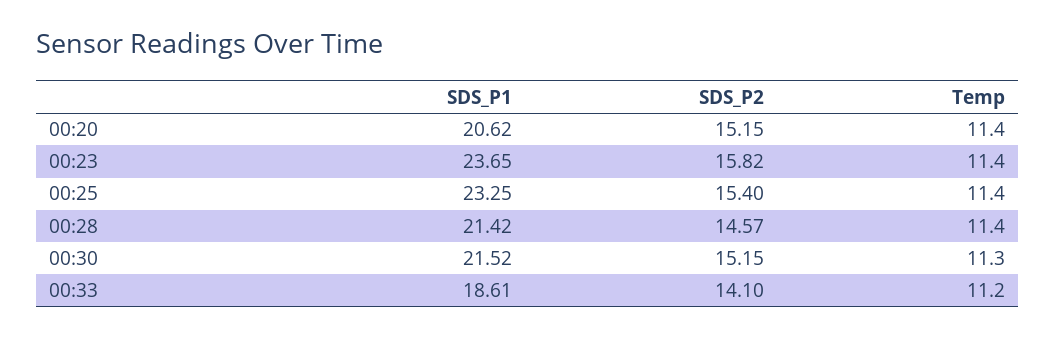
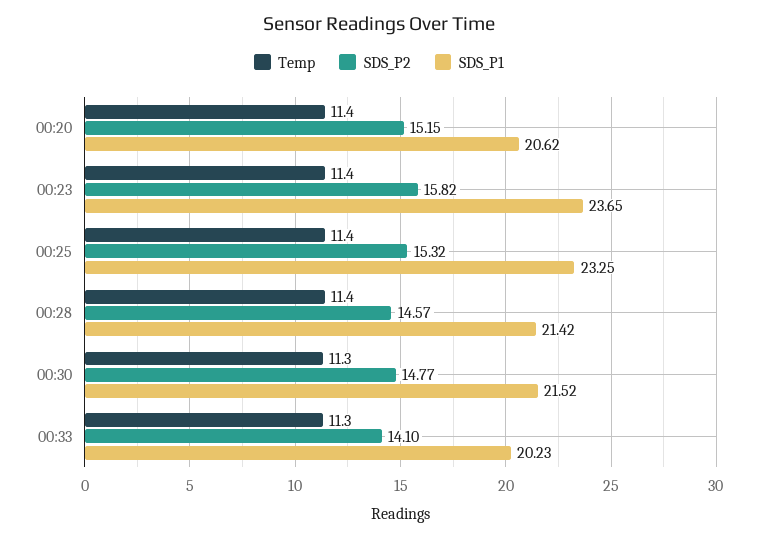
  {
    "SDS_P1": {
      "00:20": 20.62,
      "00:23": 23.65,
      "00:25": 23.25,
      "00:28": 21.42,
      "00:30": 21.52,
-     "00:33": 18.61
+     "00:33": 20.23
    },
    "SDS_P2": {
      "00:20": 15.15,
      "00:23": 15.82,
-     "00:25": 15.4,
+     "00:25": 15.32,
      "00:28": 14.57,
-     "00:30": 15.15,
+     "00:30": 14.77,
      "00:33": 14.1
    },
    "Temp": {
      "00:20": 11.4,
      "00:23": 11.4,
      "00:25": 11.4,
      "00:28": 11.4,
      "00:30": 11.3,
-     "00:33": 11.2
+     "00:33": 11.3
    }
  }

